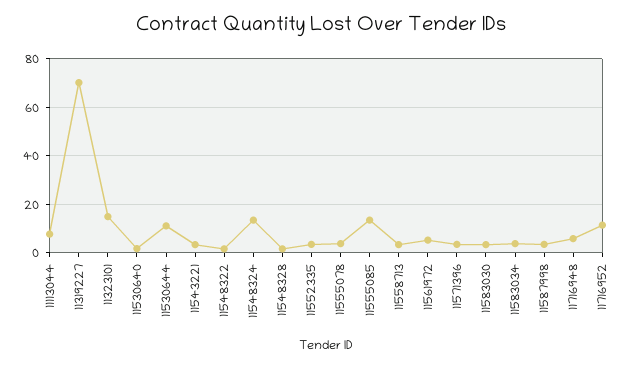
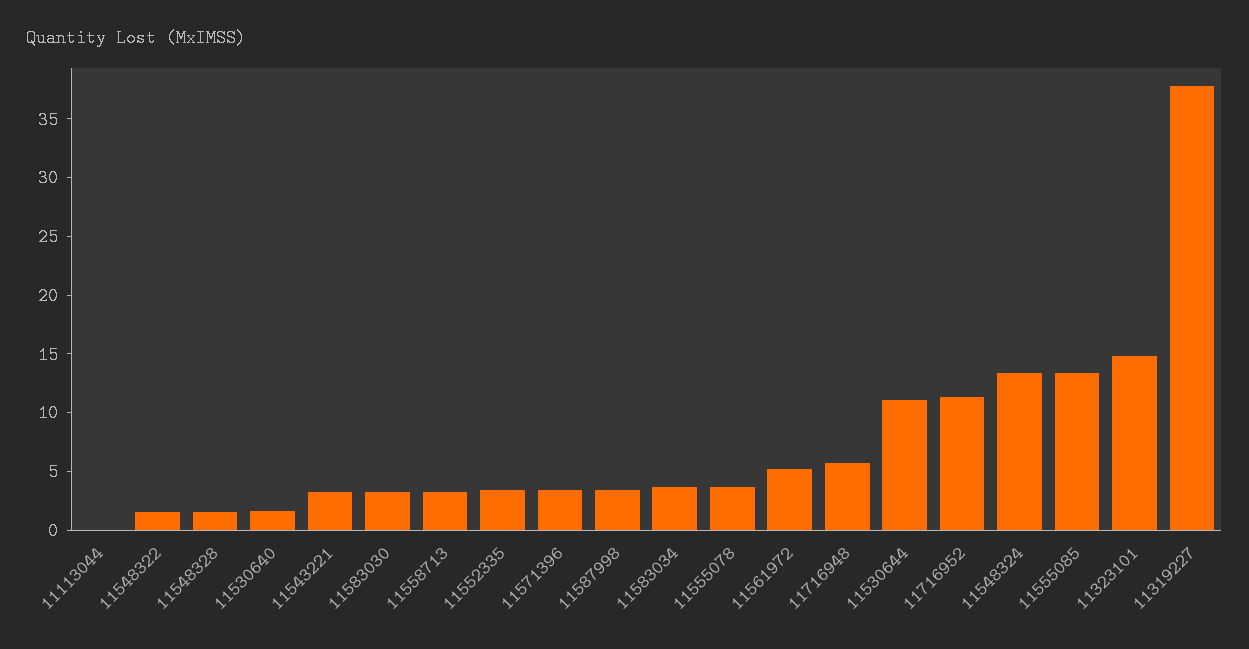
  {
-   "11113044": 7.5,
+   "11113044": 0,
-   "11319227": 70,
+   "11319227": 38,
    "11323101": 15,
    "11530640": 2,
    "11530644": 11,
    "11543221": 3,
    "11548322": 2,
    "11548324": 13,
    "11548328": 2,
    "11552335": 3,
    "11555078": 4,
    "11555085": 13,
    "11558713": 3,
    "11561972": 5,
    "11571396": 3,
    "11583030": 3,
    "11583034": 4,
    "11587998": 3,
    "11716948": 6,
    "11716952": 11
  }

